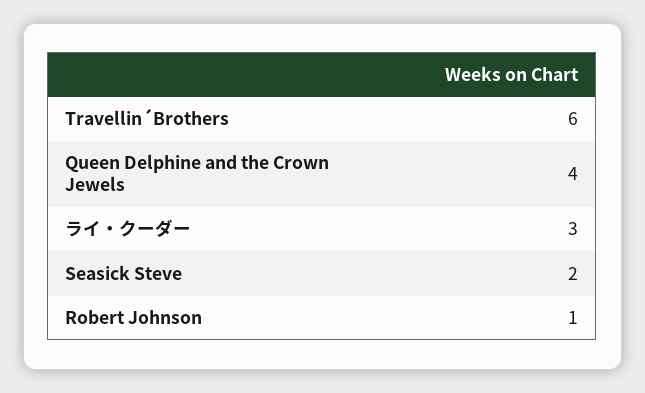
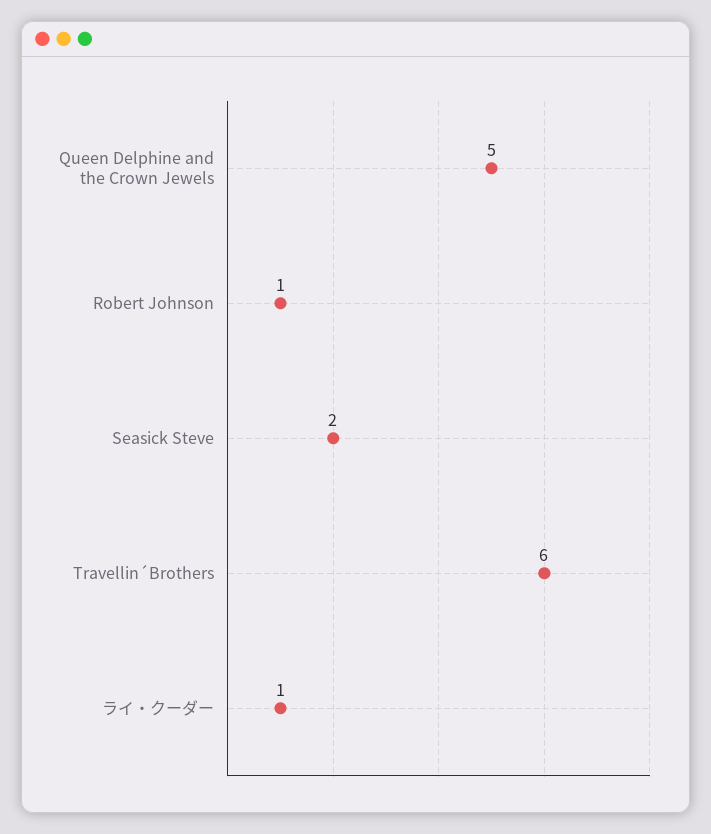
  {
    "Travellin´Brothers": 6,
-   "Queen Delphine and the Crown Jewels": 4,
+   "Queen Delphine and the Crown Jewels": 5,
-   "ライ・クーダー": 3,
+   "ライ・クーダー": 1,
    "Seasick Steve": 2,
    "Robert Johnson": 1
  }

